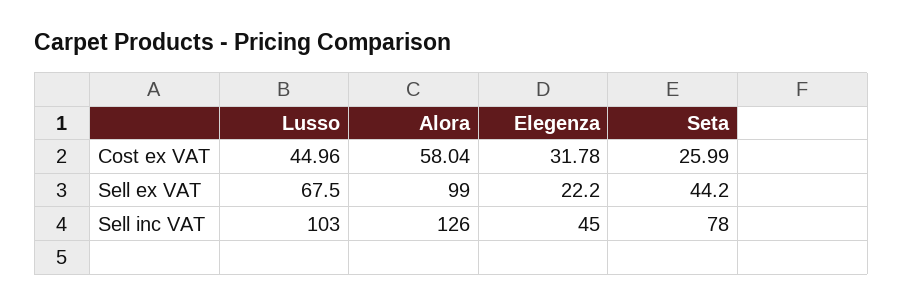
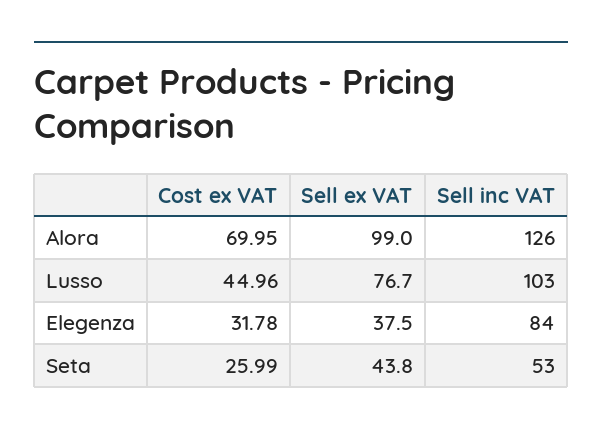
  {
    "Lusso": {
      "Cost ex VAT": 44.96,
-     "Sell ex VAT": 67.5,
+     "Sell ex VAT": 76.7,
      "Sell inc VAT": 103
    },
    "Alora": {
-     "Cost ex VAT": 58.04,
+     "Cost ex VAT": 69.95,
      "Sell ex VAT": 99,
      "Sell inc VAT": 126
    },
    "Elegenza": {
      "Cost ex VAT": 31.78,
-     "Sell ex VAT": 22.2,
+     "Sell ex VAT": 37.5,
-     "Sell inc VAT": 45
+     "Sell inc VAT": 84
    },
    "Seta": {
      "Cost ex VAT": 25.99,
-     "Sell ex VAT": 44.2,
+     "Sell ex VAT": 43.8,
-     "Sell inc VAT": 78
+     "Sell inc VAT": 53
    }
  }

